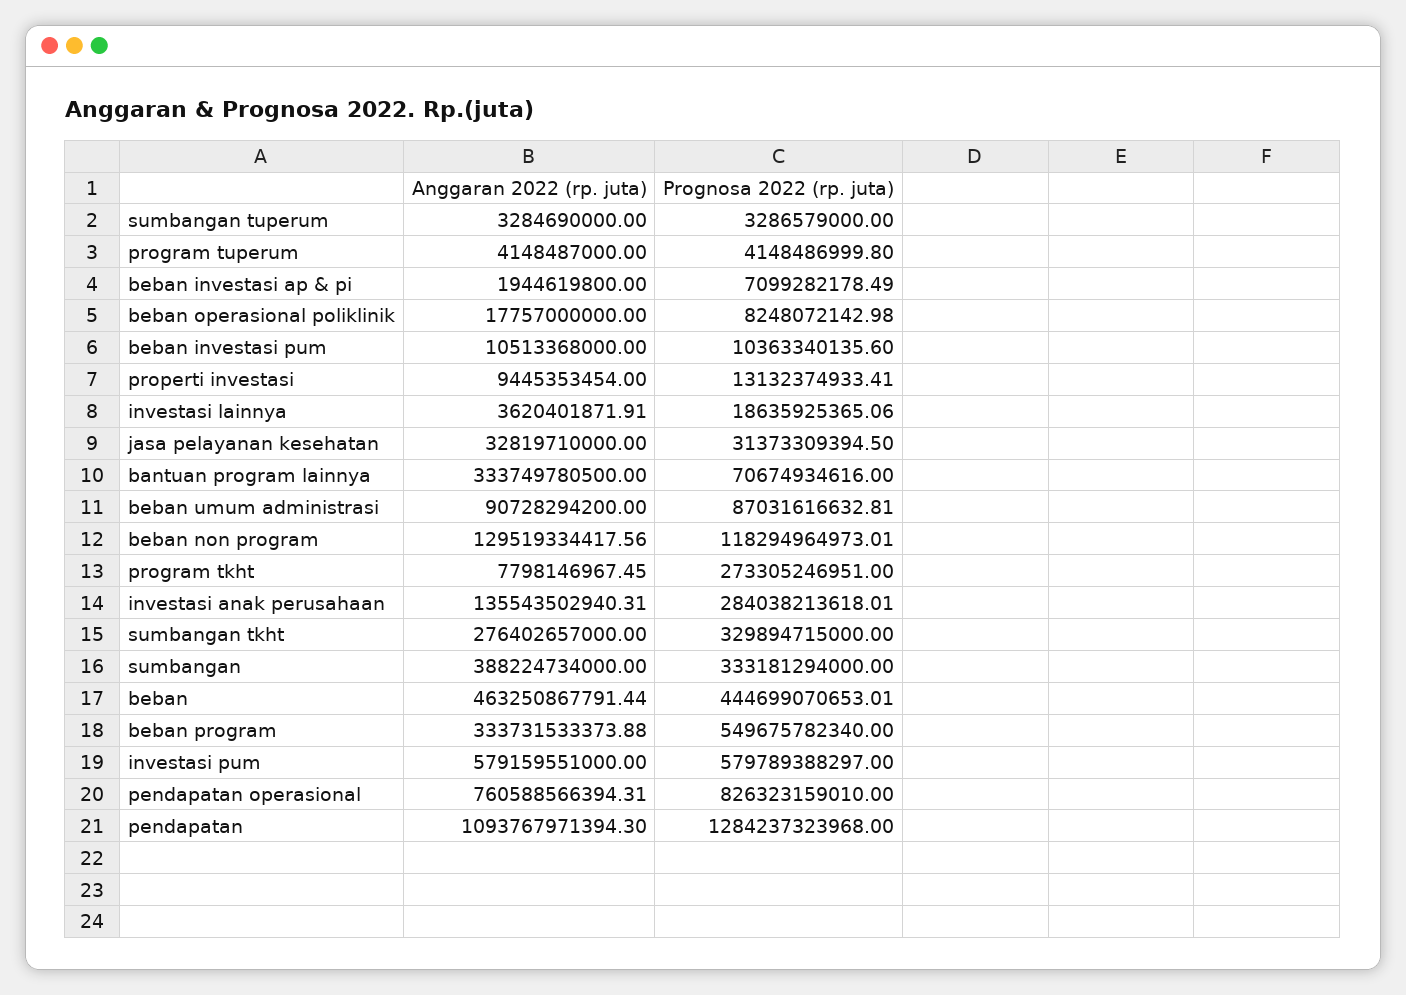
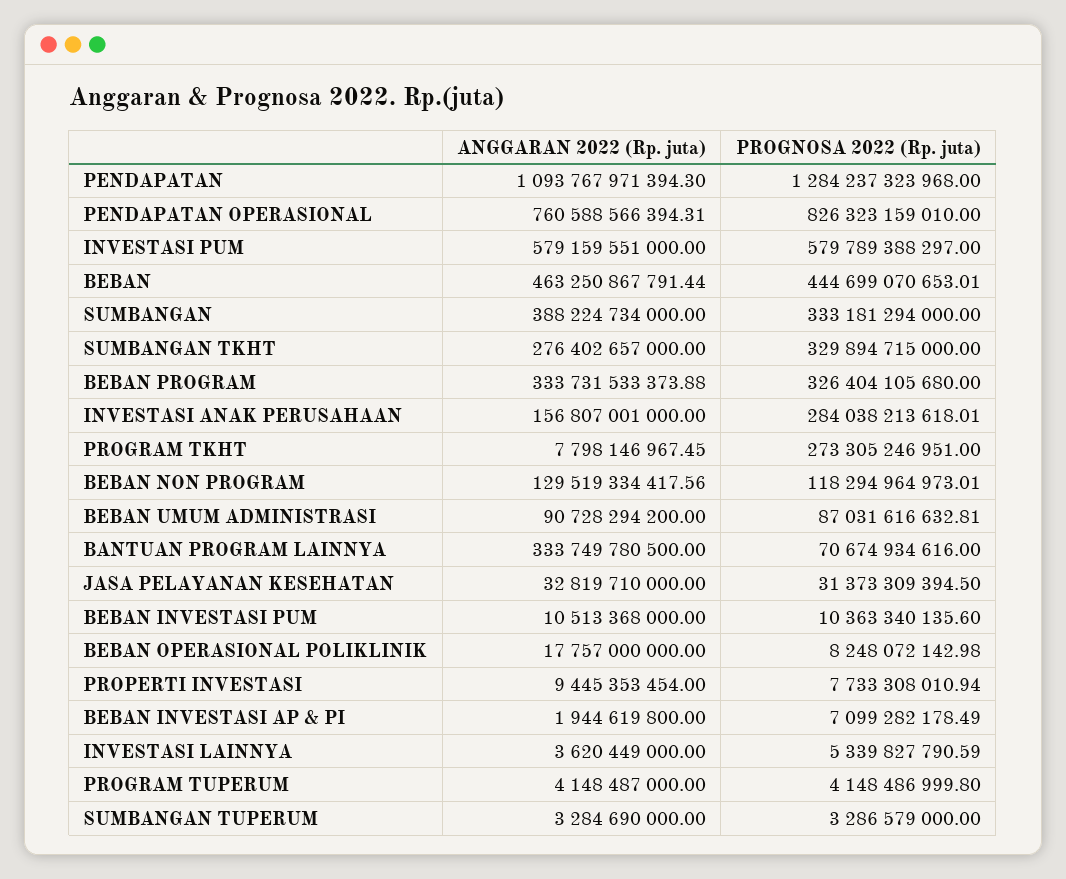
  {
    "Anggaran 2022 (rp. juta)": {
      "sumbangan tuperum": 3284690000,
      "program tuperum": 4148487000,
      "beban investasi ap & pi": 1944619800,
      "beban operasional poliklinik": 17757000000,
      "beban investasi pum": 10513368000,
      "properti investasi": 9445353454,
-     "investasi lainnya": 3620401871.91,
+     "investasi lainnya": 3620449000,
      "jasa pelayanan kesehatan": 32819710000,
      "bantuan program lainnya": 333749780500,
      "beban umum administrasi": 90728294200,
      "beban non program": 129519334417.56,
      "program tkht": 7798146967.45,
-     "investasi anak perusahaan": 135543502940.31,
+     "investasi anak perusahaan": 156807001000,
      "sumbangan tkht": 276402657000,
      "sumbangan": 388224734000,
      "beban": 463250867791.44,
      "beban program": 333731533373.88,
      "investasi pum": 579159551000,
      "pendapatan operasional": 760588566394.31,
      "pendapatan": 1093767971394.3
    },
    "Prognosa 2022 (rp. juta)": {
      "sumbangan tuperum": 3286579000,
      "program tuperum": 4148486999.8,
      "beban investasi ap & pi": 7099282178.49,
      "beban operasional poliklinik": 8248072142.98,
      "beban investasi pum": 10363340135.6,
-     "properti investasi": 13132374933.41,
+     "properti investasi": 7733308010.94,
-     "investasi lainnya": 18635925365.06,
+     "investasi lainnya": 5339827790.59,
      "jasa pelayanan kesehatan": 31373309394.5,
      "bantuan program lainnya": 70674934616,
      "beban umum administrasi": 87031616632.81,
      "beban non program": 118294964973.01,
      "program tkht": 273305246951,
      "investasi anak perusahaan": 284038213618.01,
      "sumbangan tkht": 329894715000,
      "sumbangan": 333181294000,
      "beban": 444699070653.01,
-     "beban program": 549675782340,
+     "beban program": 326404105680,
      "investasi pum": 579789388297,
      "pendapatan operasional": 826323159010,
      "pendapatan": 1284237323968
    }
  }

